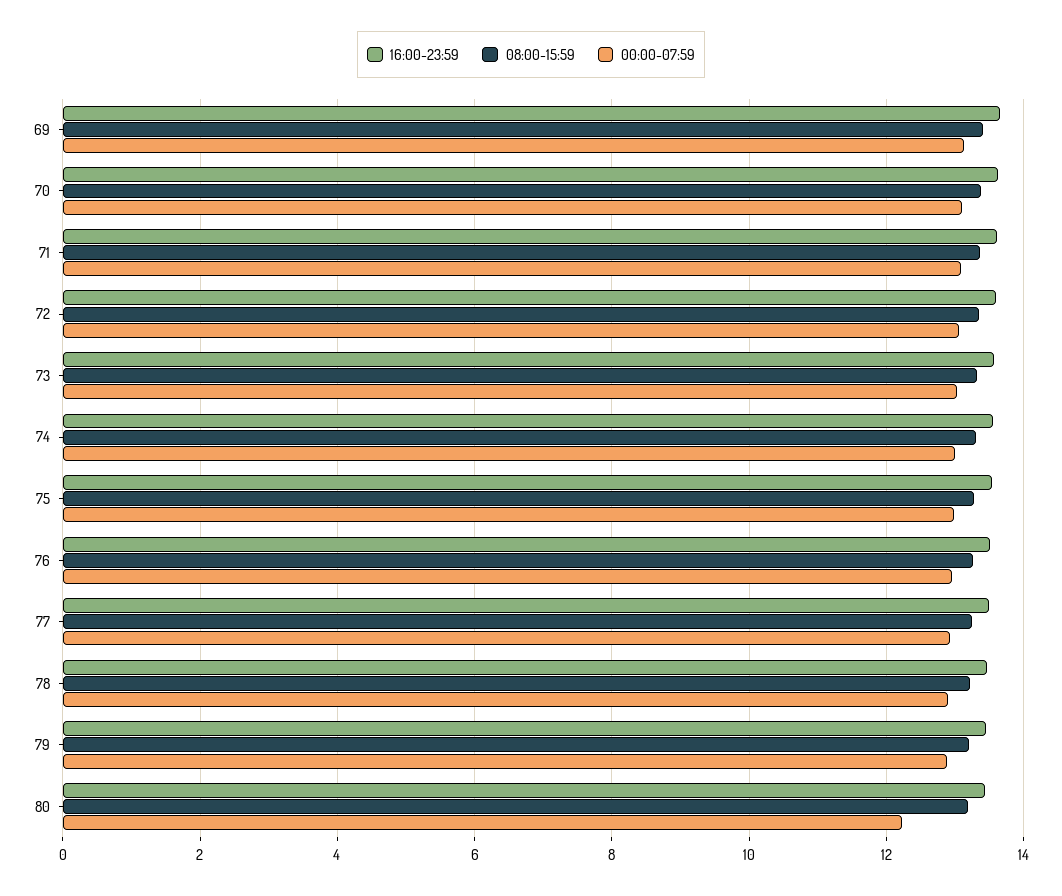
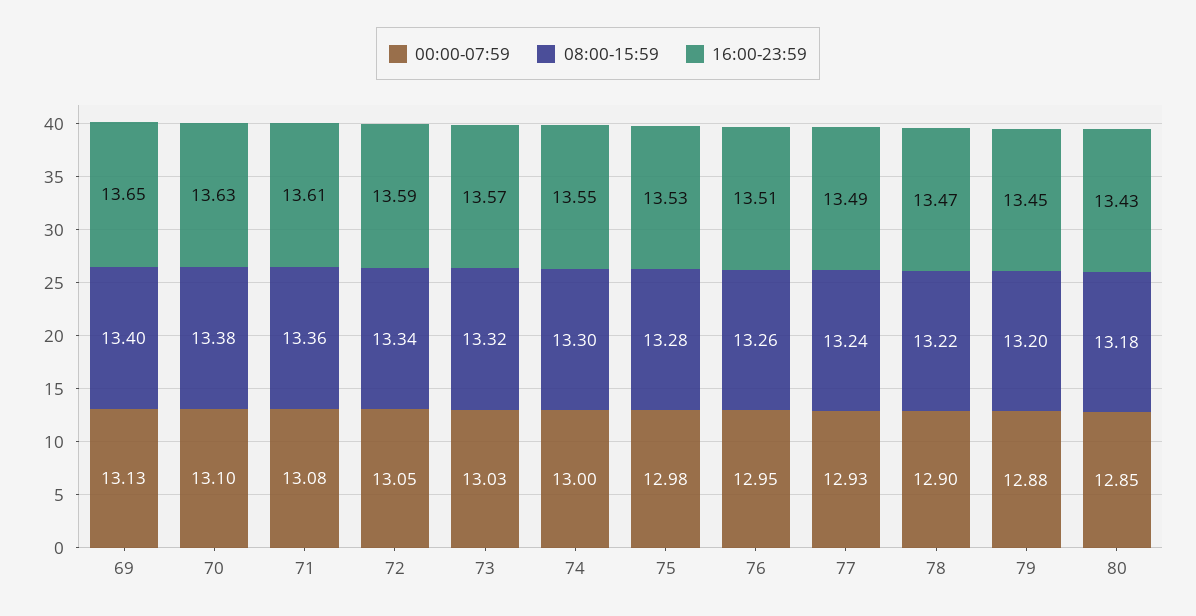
  {
    "16:00-23:59": {
      "69": 13.65,
      "70": 13.63,
      "71": 13.61,
      "72": 13.59,
      "73": 13.57,
      "74": 13.55,
      "75": 13.53,
      "76": 13.51,
      "77": 13.49,
      "78": 13.47,
      "79": 13.45,
      "80": 13.43
    },
    "08:00-15:59": {
      "69": 13.4,
      "70": 13.38,
      "71": 13.36,
      "72": 13.34,
      "73": 13.32,
      "74": 13.3,
      "75": 13.28,
      "76": 13.26,
      "77": 13.24,
      "78": 13.22,
      "79": 13.2,
      "80": 13.18
    },
    "00:00-07:59": {
      "69": 13.13,
      "70": 13.1,
      "71": 13.08,
      "72": 13.05,
      "73": 13.03,
      "74": 13,
      "75": 12.98,
      "76": 12.95,
      "77": 12.93,
      "78": 12.9,
      "79": 12.88,
-     "80": 12.2
+     "80": 12.85
    }
  }

